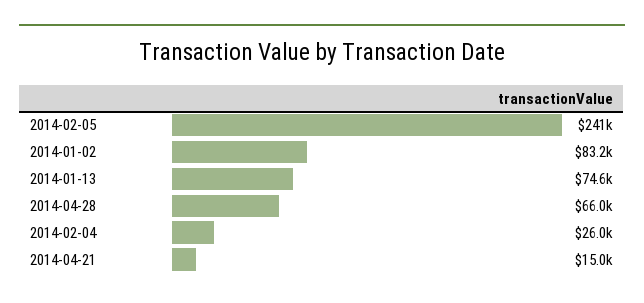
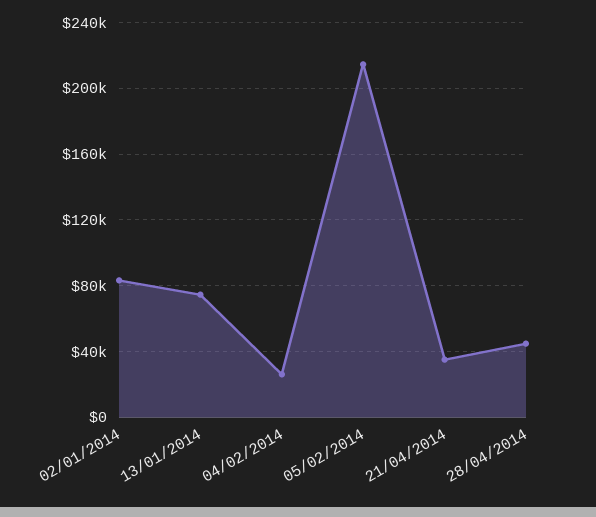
  {
-   "2014-02-05": 241000,
+   "2014-02-05": 215000,
    "2014-01-02": 83200,
    "2014-01-13": 74600,
-   "2014-04-28": 66000,
+   "2014-04-28": 45000,
    "2014-02-04": 26000,
-   "2014-04-21": 15000
+   "2014-04-21": 35000
  }

